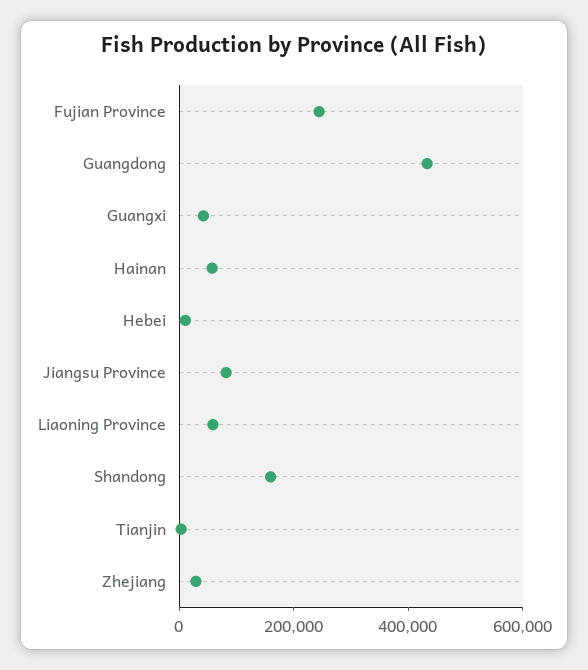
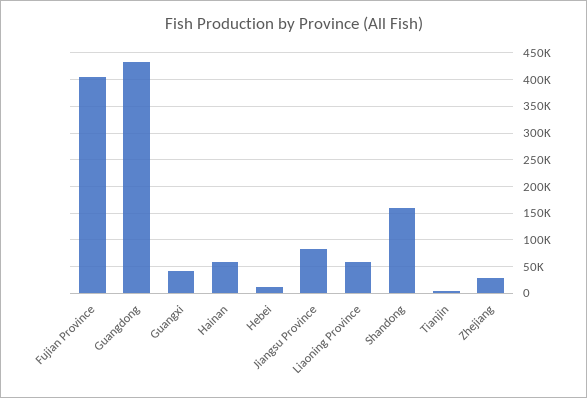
  {
-   "Fujian Province": 250000,
+   "Fujian Province": 400000,
    "Guangdong": 425000,
    "Guangxi": 50000,
    "Hainan": 50000,
    "Hebei": 0,
    "Jiangsu Province": 75000,
    "Liaoning Province": 50000,
    "Shandong": 150000,
    "Tianjin": 0,
    "Zhejiang": 25000
  }

